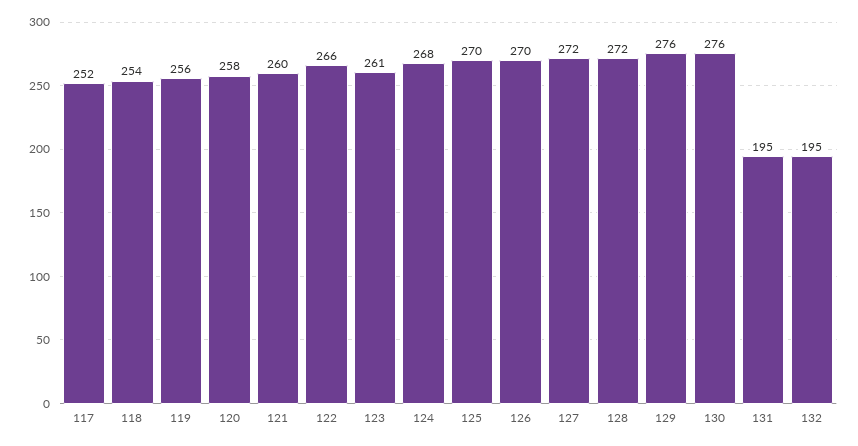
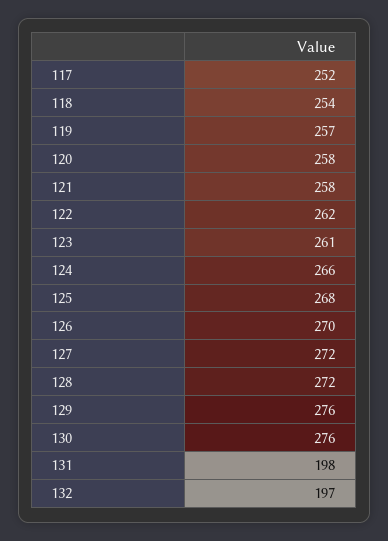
  {
    "117": 252,
    "118": 254,
-   "119": 256,
+   "119": 257,
    "120": 258,
-   "121": 260,
+   "121": 258,
-   "122": 266,
+   "122": 262,
    "123": 261,
-   "124": 268,
+   "124": 266,
-   "125": 270,
+   "125": 268,
    "126": 270,
    "127": 272,
    "128": 272,
    "129": 276,
    "130": 276,
-   "131": 195,
+   "131": 198,
-   "132": 195
+   "132": 197
  }

